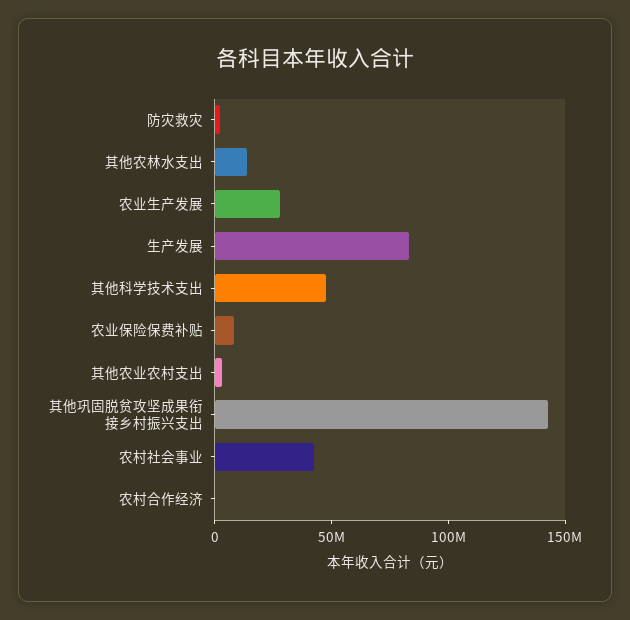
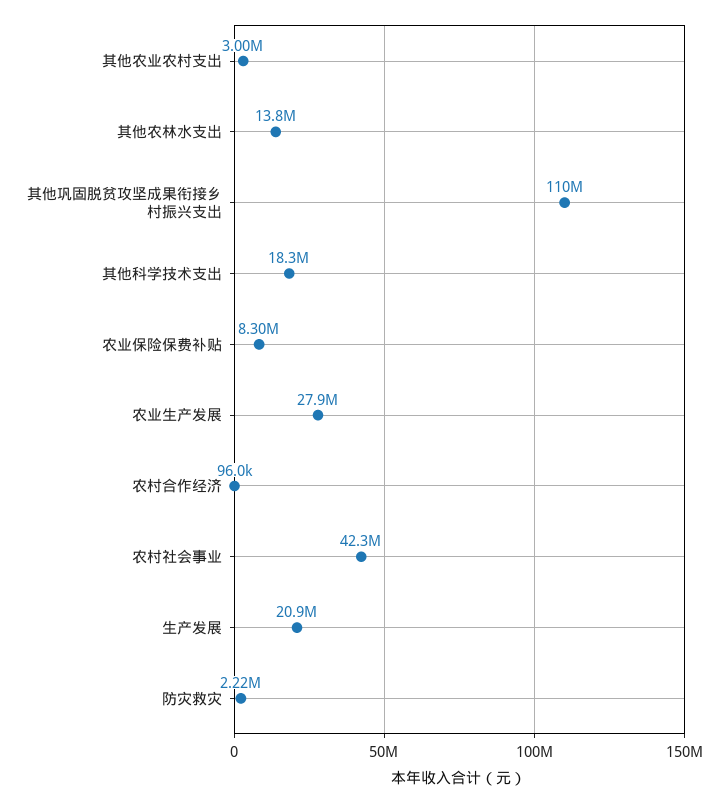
  {
    "防灾救灾": 2220000,
    "其他农林水支出": 13800000,
    "农业生产发展": 27900000,
-   "生产发展": 80000000,
+   "生产发展": 20900000,
-   "其他科学技术支出": 50000000,
+   "其他科学技术支出": 18300000,
    "农业保险保费补贴": 8300000,
    "其他农业农村支出": 3000000,
-   "其他巩固脱贫攻坚成果衔接乡村振兴支出": 140000000,
+   "其他巩固脱贫攻坚成果衔接乡村振兴支出": 110000000,
    "农村社会事业": 42300000,
    "农村合作经济": 96000
  }

